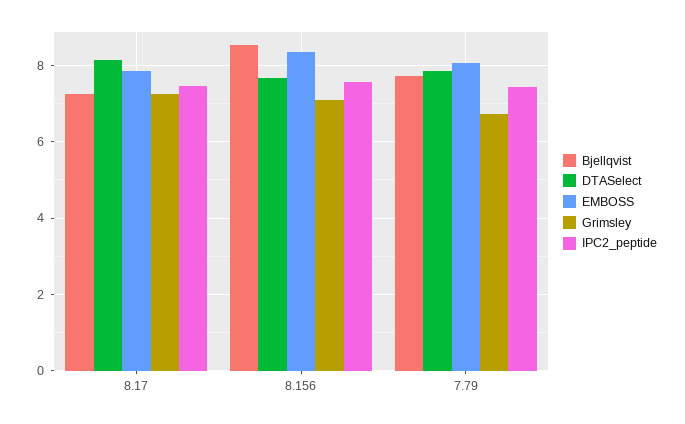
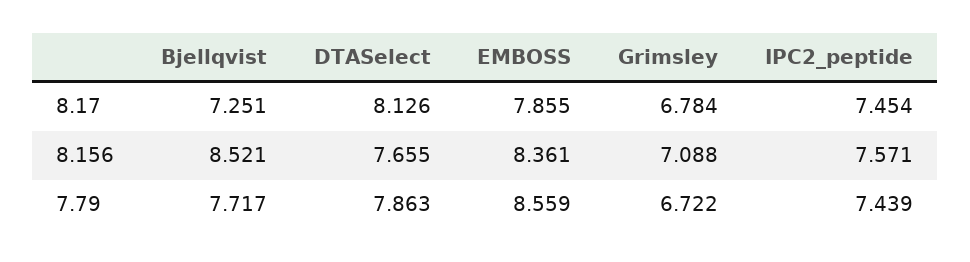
  {
    "Bjellqvist": {
      "8.17": 7.251,
      "8.156": 8.521,
      "7.79": 7.717
    },
    "DTASelect": {
      "8.17": 8.126,
      "8.156": 7.655,
      "7.79": 7.863
    },
    "EMBOSS": {
      "8.17": 7.855,
      "8.156": 8.361,
-     "7.79": 8
+     "7.79": 8.559
    },
    "Grimsley": {
-     "8.17": 7.2,
+     "8.17": 6.784,
      "8.156": 7.088,
      "7.79": 6.722
    },
    "IPC2_peptide": {
      "8.17": 7.454,
      "8.156": 7.571,
      "7.79": 7.439
    }
  }

